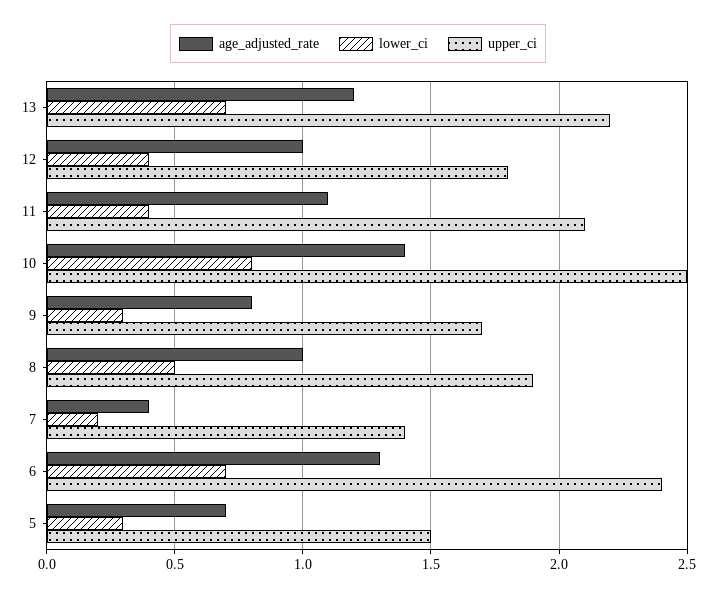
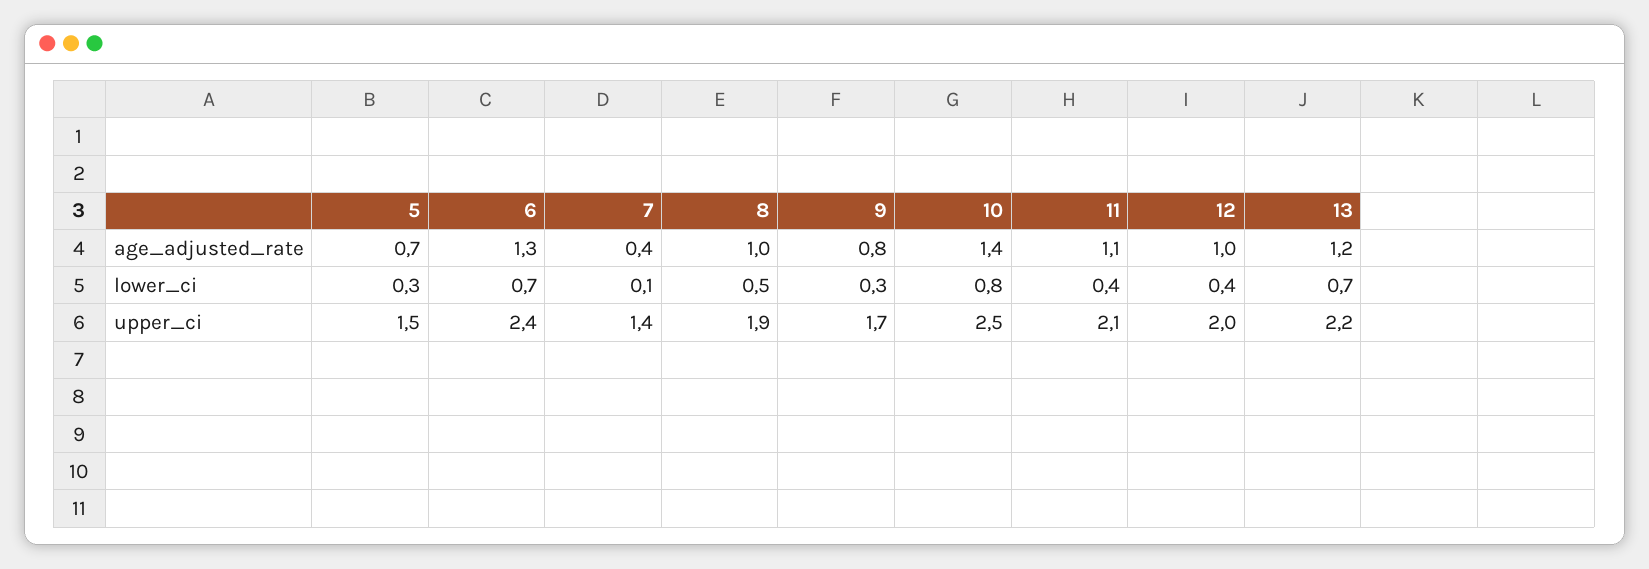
  {
    "age_adjusted_rate": {
      "13": 1.2,
      "12": 1,
      "11": 1.1,
      "10": 1.4,
      "9": 0.8,
      "8": 1,
      "7": 0.4,
      "6": 1.3,
      "5": 0.7
    },
    "lower_ci": {
      "13": 0.7,
      "12": 0.4,
      "11": 0.4,
      "10": 0.8,
      "9": 0.3,
      "8": 0.5,
-     "7": 0.2,
+     "7": 0.1,
      "6": 0.7,
      "5": 0.3
    },
    "upper_ci": {
      "13": 2.2,
-     "12": 1.8,
+     "12": 2,
      "11": 2.1,
      "10": 2.5,
      "9": 1.7,
      "8": 1.9,
      "7": 1.4,
      "6": 2.4,
      "5": 1.5
    }
  }

